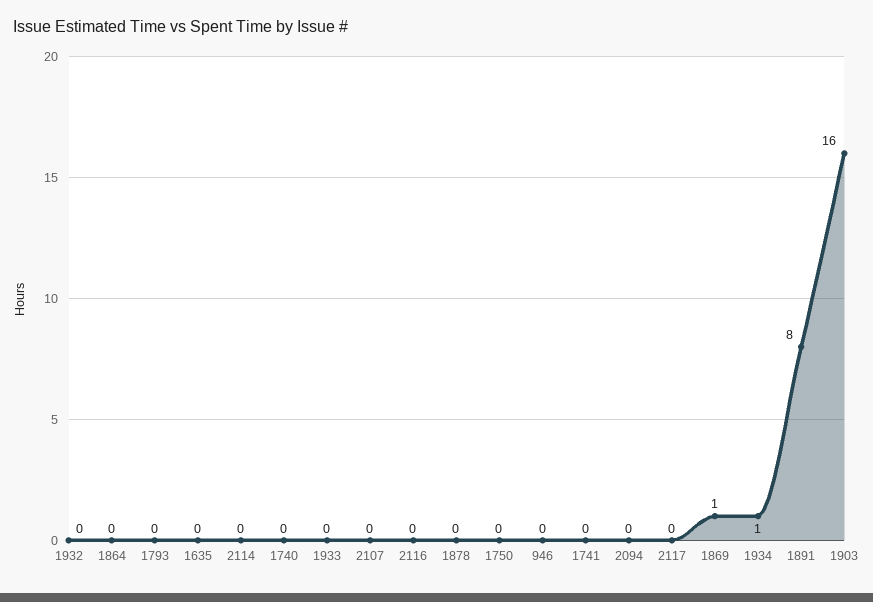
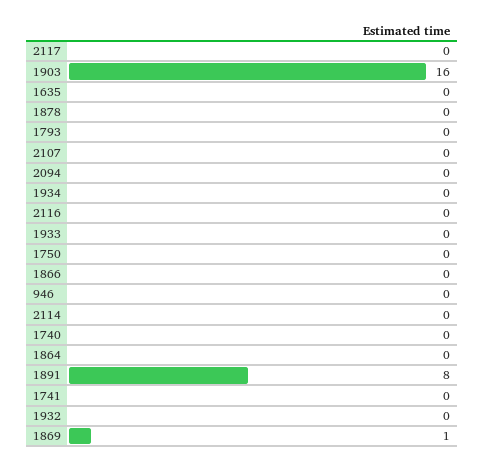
  {
    "1932": 0,
    "1864": 0,
    "1793": 0,
    "1635": 0,
    "2114": 0,
    "1740": 0,
    "1933": 0,
    "2107": 0,
    "2116": 0,
    "1878": 0,
    "1750": 0,
    "946": 0,
    "1741": 0,
    "2094": 0,
    "2117": 0,
    "1869": 1,
-   "1934": 1,
+   "1934": 0,
    "1891": 8,
-   "1903": 16
+   "1903": 16,
+   "1866": 0
  }

